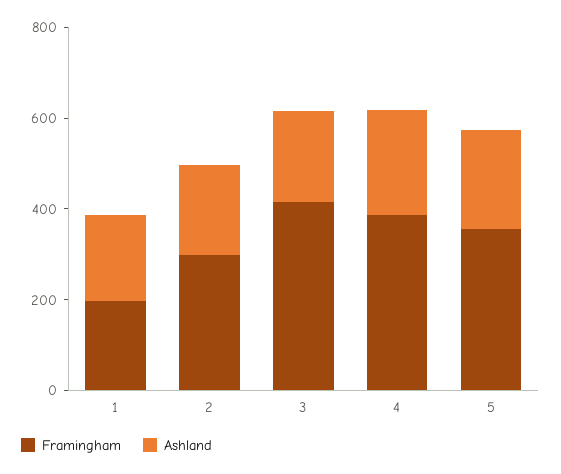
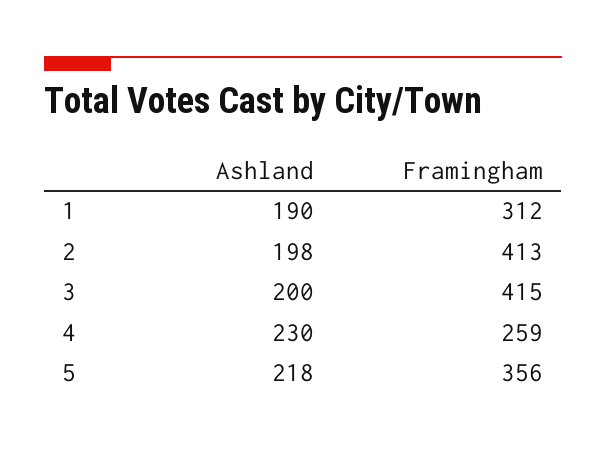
  {
    "Framingham": {
-     "1": 200,
+     "1": 312,
-     "2": 300,
+     "2": 413,
      "3": 415,
-     "4": 400,
+     "4": 259,
      "5": 356
    },
    "Ashland": {
      "1": 190,
      "2": 198,
      "3": 200,
      "4": 230,
      "5": 218
    }
  }

